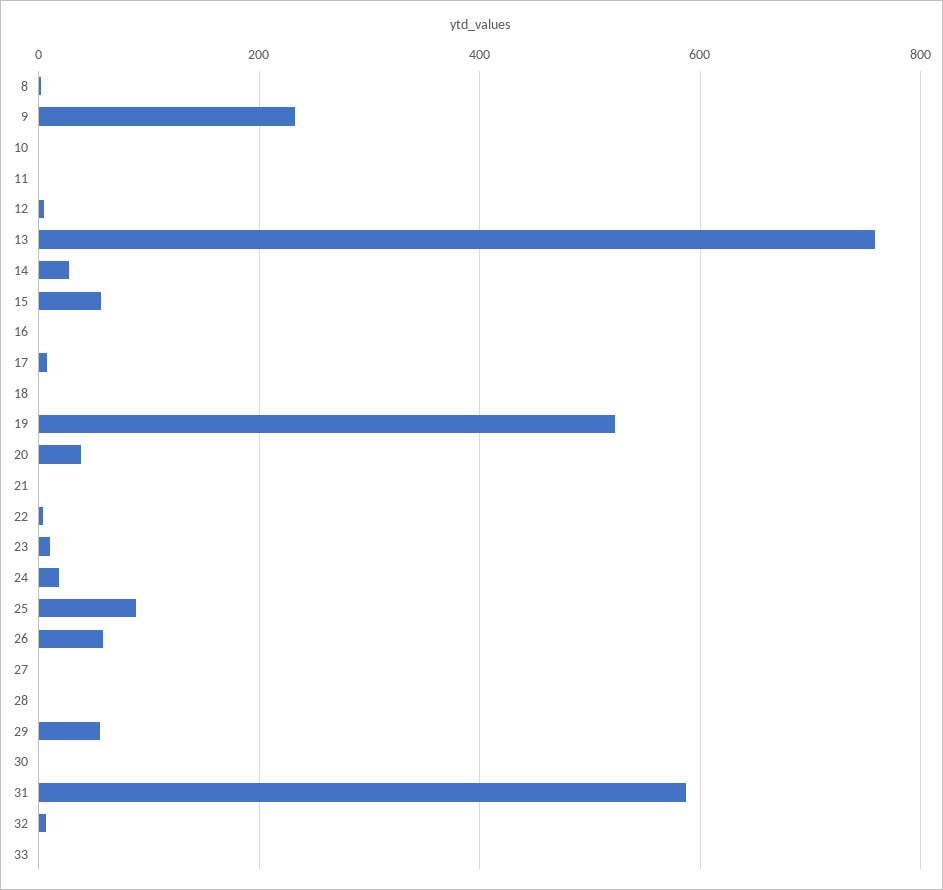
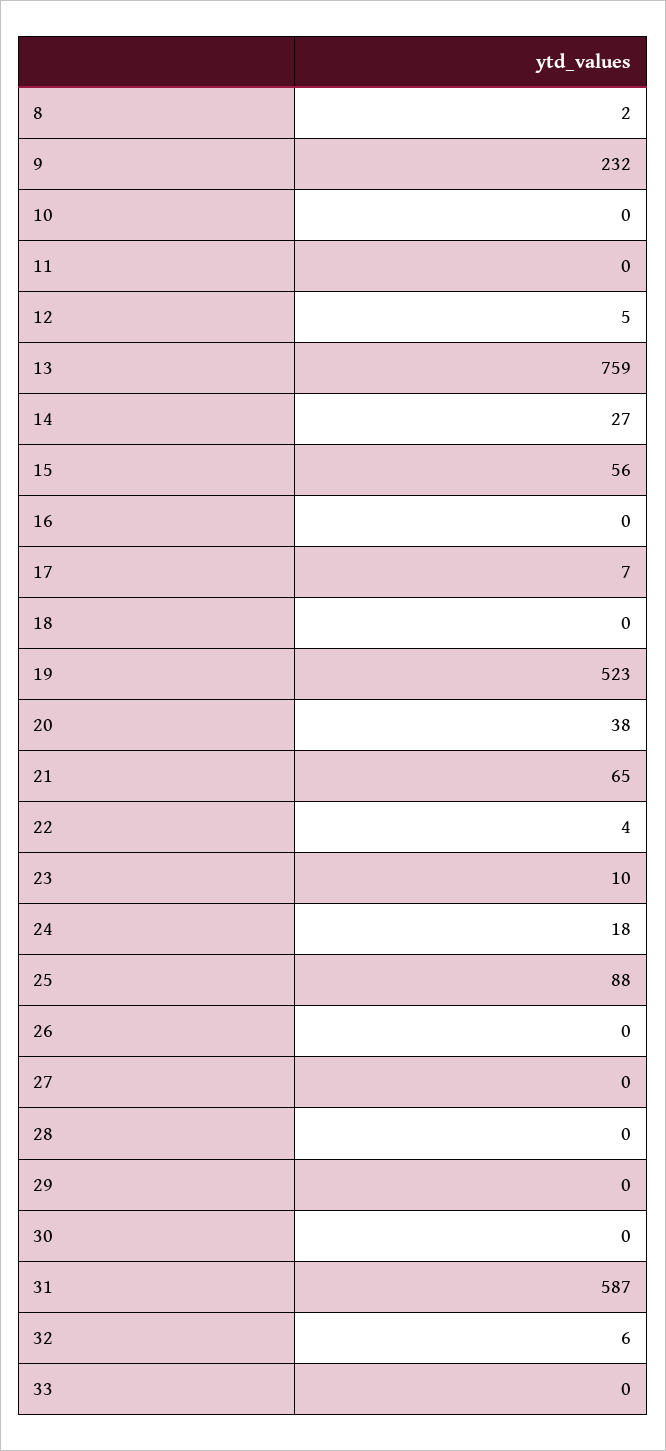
  {
    "8": 2,
    "9": 232,
    "10": 0,
    "11": 0,
    "12": 5,
    "13": 759,
    "14": 27,
    "15": 56,
    "16": 0,
    "17": 7,
    "18": 0,
    "19": 523,
    "20": 38,
-   "21": 0,
+   "21": 65,
    "22": 4,
    "23": 10,
    "24": 18,
    "25": 88,
-   "26": 60,
+   "26": 0,
    "27": 0,
    "28": 0,
-   "29": 60,
+   "29": 0,
    "30": 0,
    "31": 587,
    "32": 6,
    "33": 0
  }

